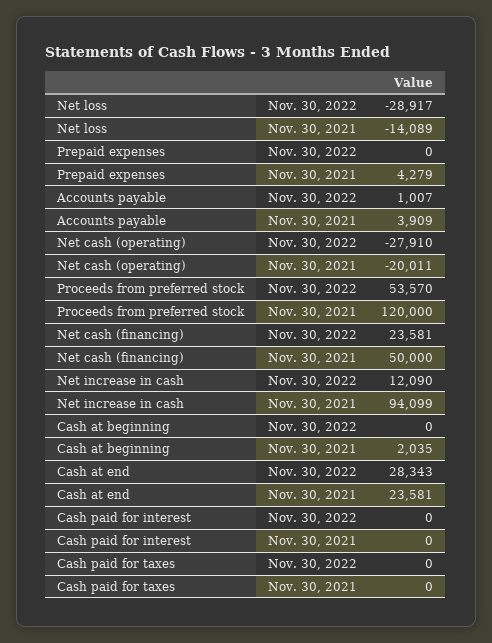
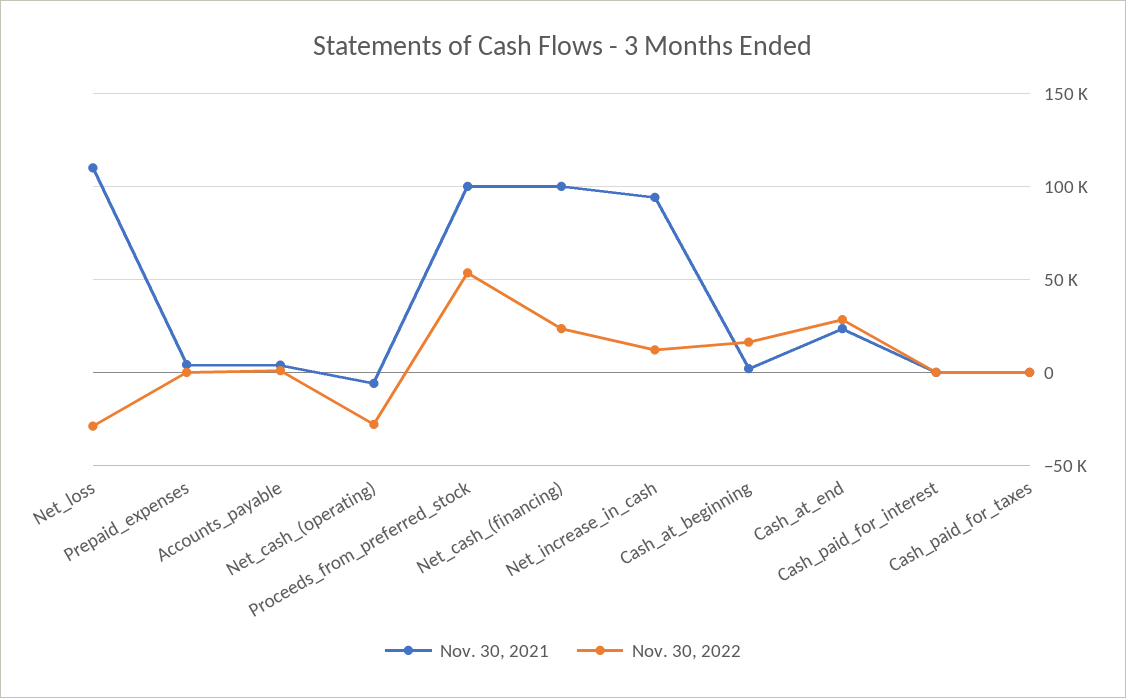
  {
    "Nov. 30, 2022": {
      "Net loss": -28917,
      "Prepaid expenses": 0,
      "Accounts payable": 1007,
      "Net cash (operating)": -27910,
      "Proceeds from preferred stock": 53570,
      "Net cash (financing)": 23581,
      "Net increase in cash": 12090,
-     "Cash at beginning": 0,
+     "Cash at beginning": 15000,
      "Cash at end": 28343,
      "Cash paid for interest": 0,
      "Cash paid for taxes": 0
    },
    "Nov. 30, 2021": {
-     "Net loss": -14089,
+     "Net loss": 110000,
      "Prepaid expenses": 4279,
      "Accounts payable": 3909,
-     "Net cash (operating)": -20011,
+     "Net cash (operating)": -5000,
-     "Proceeds from preferred stock": 120000,
+     "Proceeds from preferred stock": 100000,
-     "Net cash (financing)": 50000,
+     "Net cash (financing)": 100000,
      "Net increase in cash": 94099,
      "Cash at beginning": 2035,
      "Cash at end": 23581,
      "Cash paid for interest": 0,
      "Cash paid for taxes": 0
    }
  }

